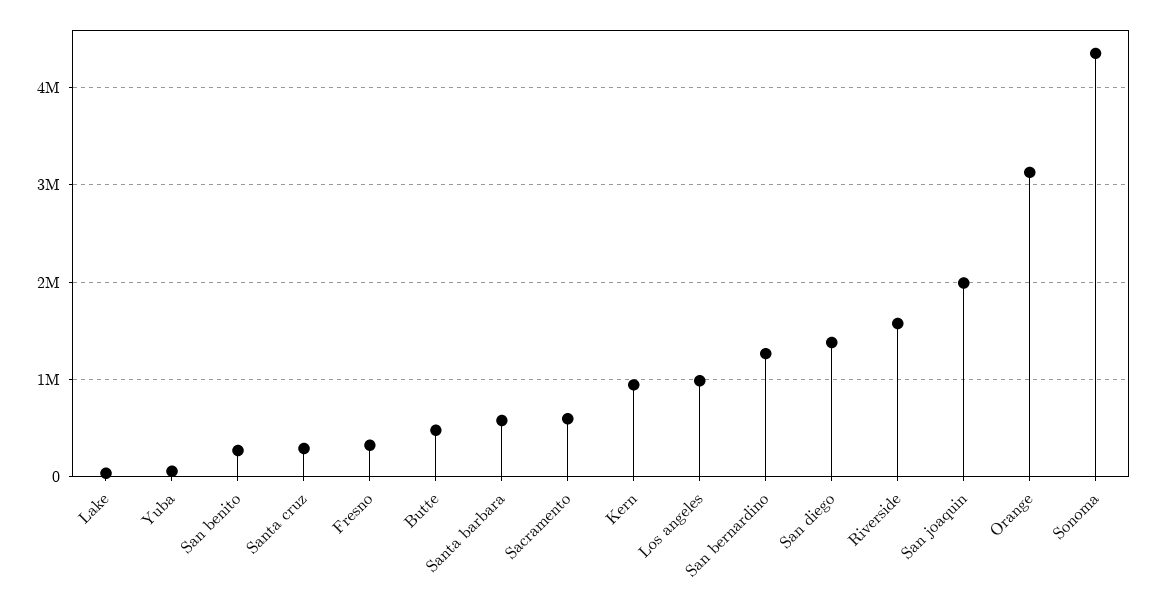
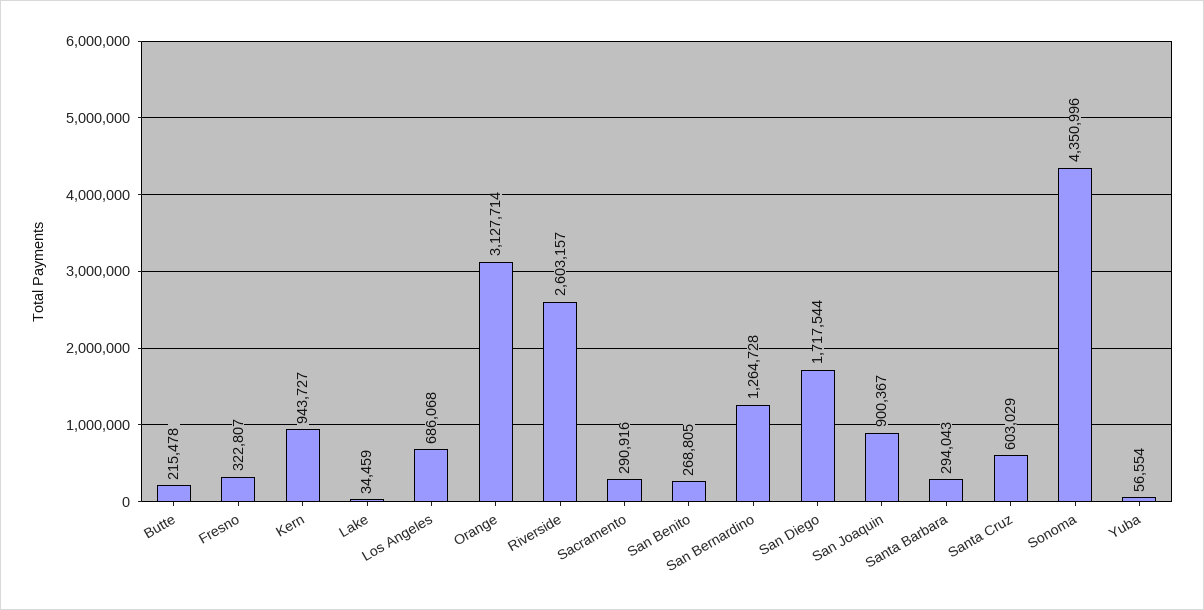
  {
    "Lake": 34459,
    "Yuba": 56554,
    "San benito": 268805,
-   "Santa cruz": 300000,
+   "Santa cruz": 603029,
    "Fresno": 322807,
-   "Butte": 500000,
+   "Butte": 215478,
-   "Santa barbara": 600000,
+   "Santa barbara": 294043,
-   "Sacramento": 600000,
+   "Sacramento": 290916,
    "Kern": 943727,
-   "Los angeles": 1000000,
+   "Los angeles": 686068,
    "San bernardino": 1264728,
-   "San diego": 1400000,
+   "San diego": 1717544,
-   "Riverside": 1600000,
+   "Riverside": 2603157,
-   "San joaquin": 2000000,
+   "San joaquin": 900367,
    "Orange": 3127714,
    "Sonoma": 4350996
  }

